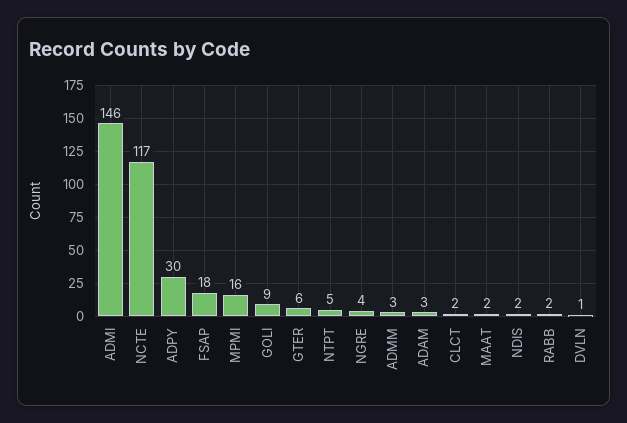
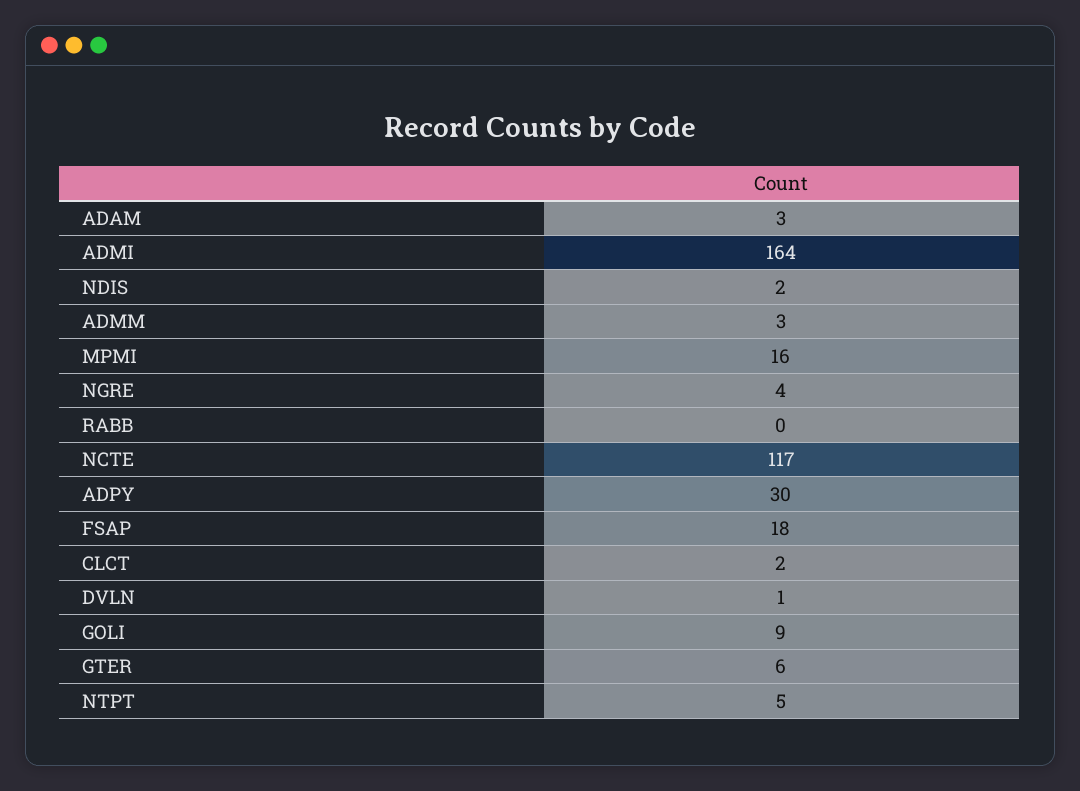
  {
-   "ADMI": 146,
+   "ADMI": 164,
    "NCTE": 117,
    "ADPY": 30,
    "FSAP": 18,
    "MPMI": 16,
    "GOLI": 9,
    "GTER": 6,
    "NTPT": 5,
    "NGRE": 4,
    "ADMM": 3,
    "ADAM": 3,
    "CLCT": 2,
-   "MAAT": 2,
    "NDIS": 2,
-   "RABB": 2,
+   "RABB": 0,
    "DVLN": 1
  }

